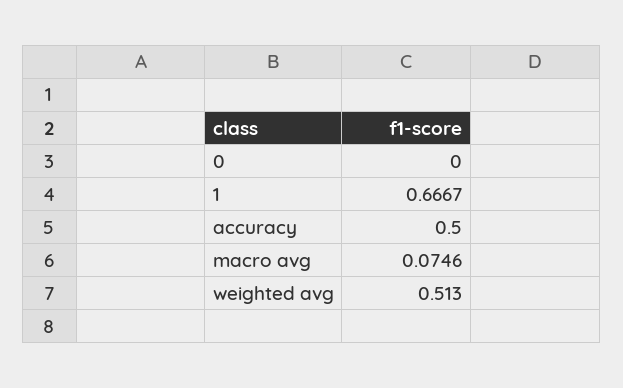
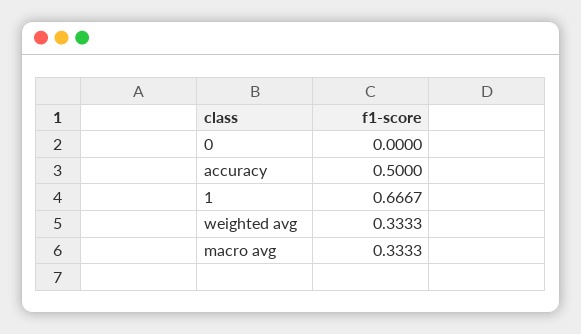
  {
    "0": 0,
    "1": 0.6667,
    "accuracy": 0.5,
-   "macro avg": 0.0746,
+   "macro avg": 0.3333,
-   "weighted avg": 0.513
+   "weighted avg": 0.3333
  }

